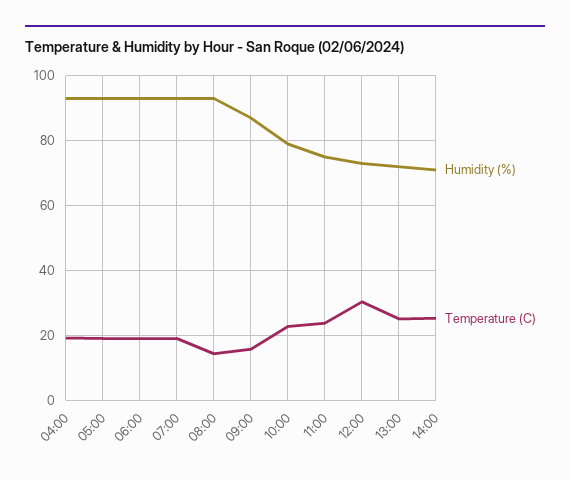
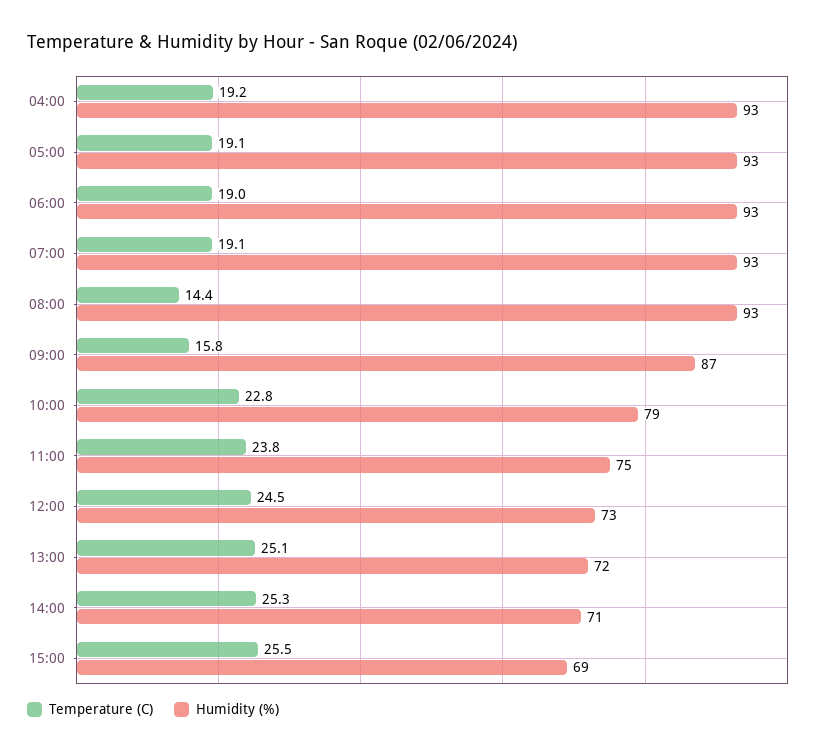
  {
    "Humidity (%)": {
      "04:00": 93,
      "05:00": 93,
      "06:00": 93,
      "07:00": 93,
      "08:00": 93,
      "09:00": 87,
      "10:00": 79,
      "11:00": 75,
      "12:00": 73,
      "13:00": 72,
-     "14:00": 71
+     "14:00": 71,
+     "15:00": 69
    },
    "Temperature (C)": {
      "04:00": 19.2,
      "05:00": 19.1,
      "06:00": 19,
      "07:00": 19.1,
      "08:00": 14.4,
      "09:00": 15.8,
      "10:00": 22.8,
      "11:00": 23.8,
-     "12:00": 30,
+     "12:00": 24.5,
      "13:00": 25.1,
-     "14:00": 25.3
+     "14:00": 25.3,
+     "15:00": 25.5
    }
  }

